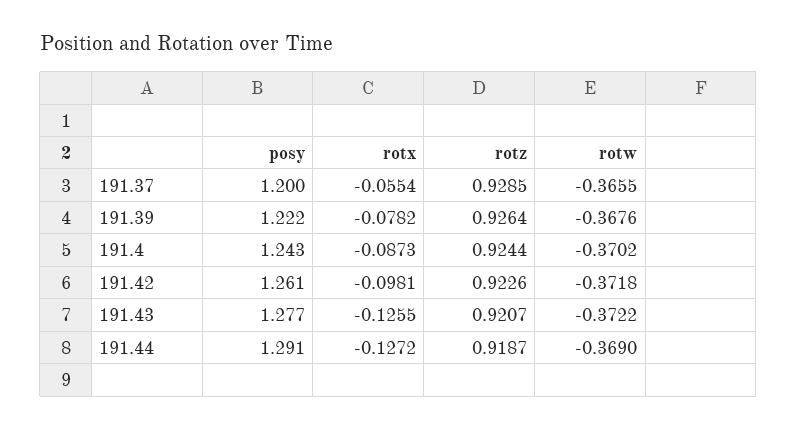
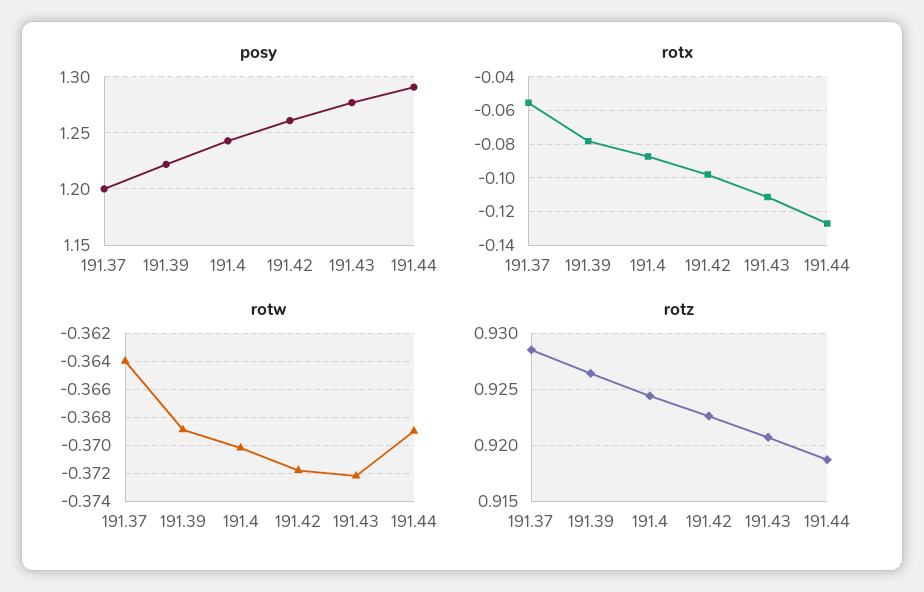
  {
    "posy": {
      "191.37": 1.2,
      "191.39": 1.222,
      "191.4": 1.243,
      "191.42": 1.261,
      "191.43": 1.277,
      "191.44": 1.291
    },
    "rotx": {
      "191.37": -0.0554,
      "191.39": -0.0782,
      "191.4": -0.0873,
      "191.42": -0.0981,
-     "191.43": -0.1255,
+     "191.43": -0.11,
      "191.44": -0.1272
    },
    "rotz": {
      "191.37": 0.9285,
      "191.39": 0.9264,
      "191.4": 0.9244,
      "191.42": 0.9226,
      "191.43": 0.9207,
      "191.44": 0.9187
    },
    "rotw": {
-     "191.37": -0.3655,
+     "191.37": -0.364,
-     "191.39": -0.3676,
+     "191.39": -0.369,
      "191.4": -0.3702,
      "191.42": -0.3718,
      "191.43": -0.3722,
      "191.44": -0.369
    }
  }

